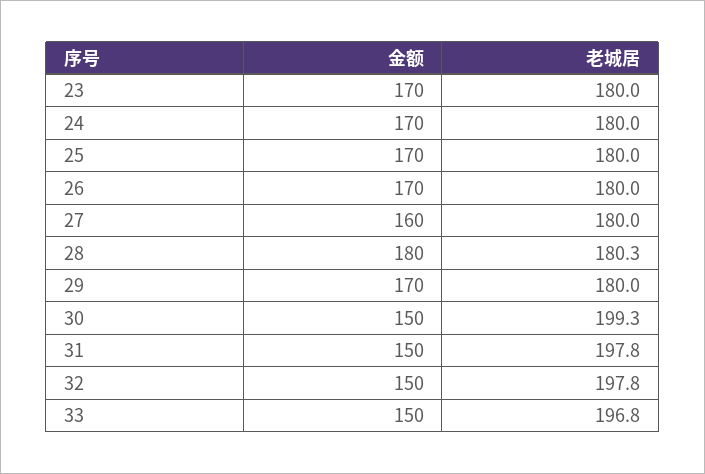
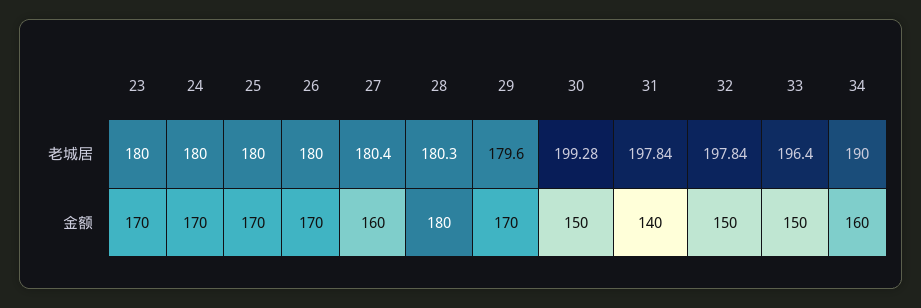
  {
    "金额": {
      "23": 170,
      "24": 170,
      "25": 170,
      "26": 170,
      "27": 160,
      "28": 180,
      "29": 170,
      "30": 150,
-     "31": 150,
+     "31": 140,
      "32": 150,
-     "33": 150
+     "33": 150,
+     "34": 160
    },
    "老城居": {
      "23": 180,
      "24": 180,
      "25": 180,
      "26": 180,
-     "27": 180,
+     "27": 180.4,
      "28": 180.3,
-     "29": 180,
+     "29": 179.6,
      "30": 199.28,
      "31": 197.84,
      "32": 197.84,
-     "33": 196.8
+     "33": 196.4,
+     "34": 190
    }
  }

